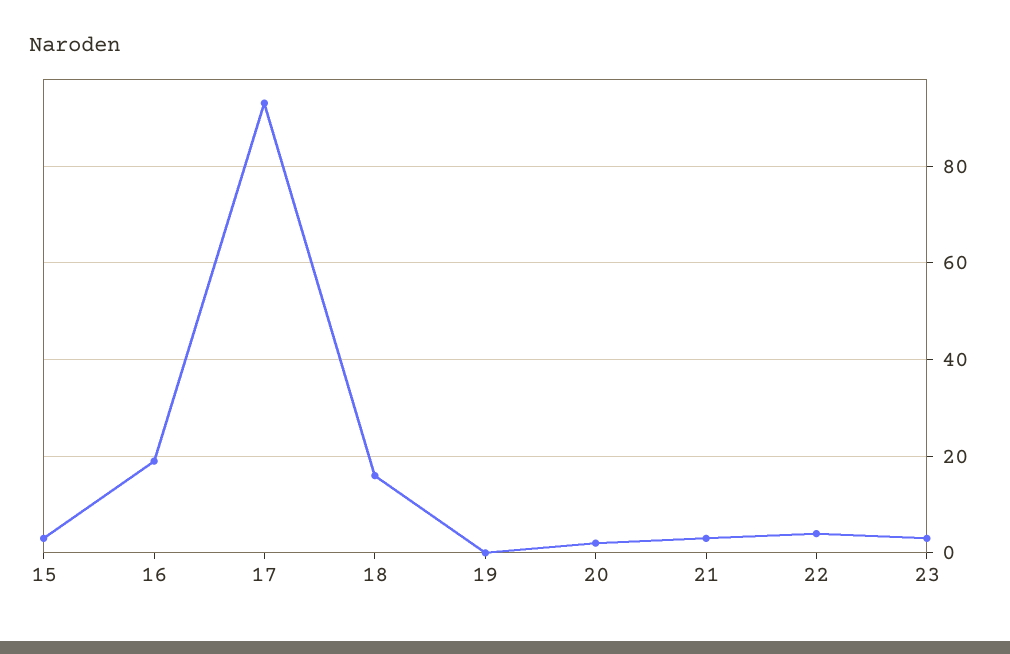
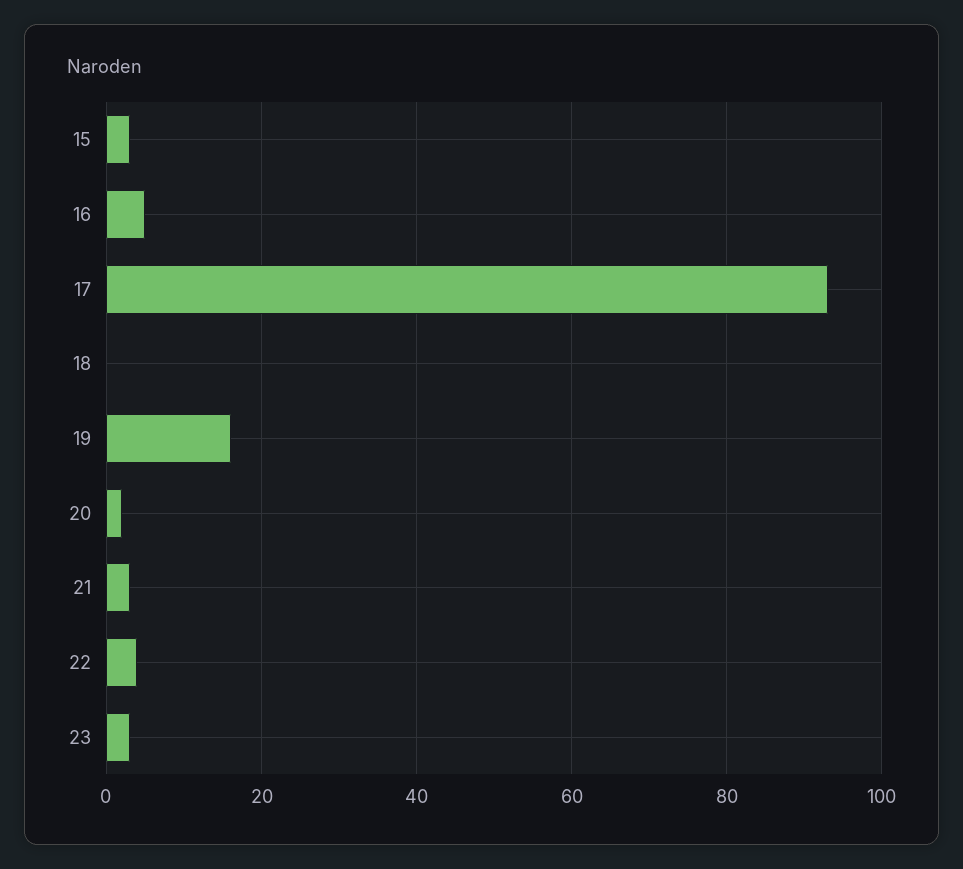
  {
    "15": 5,
-   "16": 20,
+   "16": 5,
    "17": 95,
-   "18": 15,
+   "18": 0,
-   "19": 0,
+   "19": 15,
    "20": 0,
    "21": 5,
    "22": 5,
    "23": 5
  }

